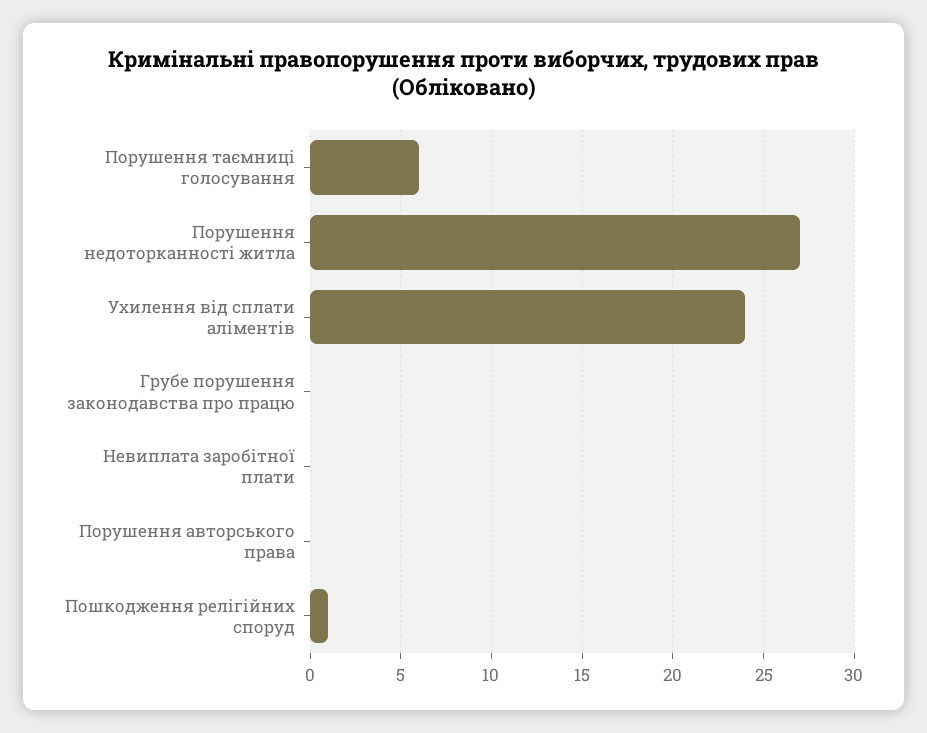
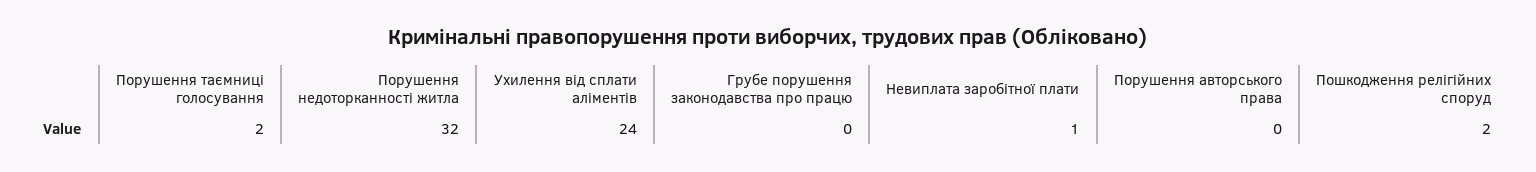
  {
-   "Порушення таємниці голосування": 6,
+   "Порушення таємниці голосування": 2,
-   "Порушення недоторканності житла": 27,
+   "Порушення недоторканності житла": 32,
    "Ухилення від сплати аліментів": 24,
    "Грубе порушення законодавства про працю": 0,
-   "Невиплата заробітної плати": 0,
+   "Невиплата заробітної плати": 1,
    "Порушення авторського права": 0,
-   "Пошкодження релігійних споруд": 1
+   "Пошкодження релігійних споруд": 2
  }

